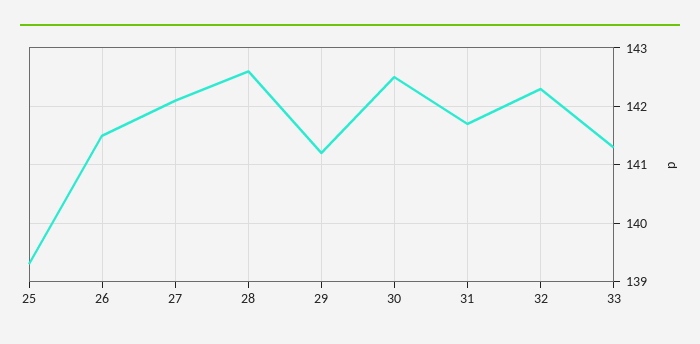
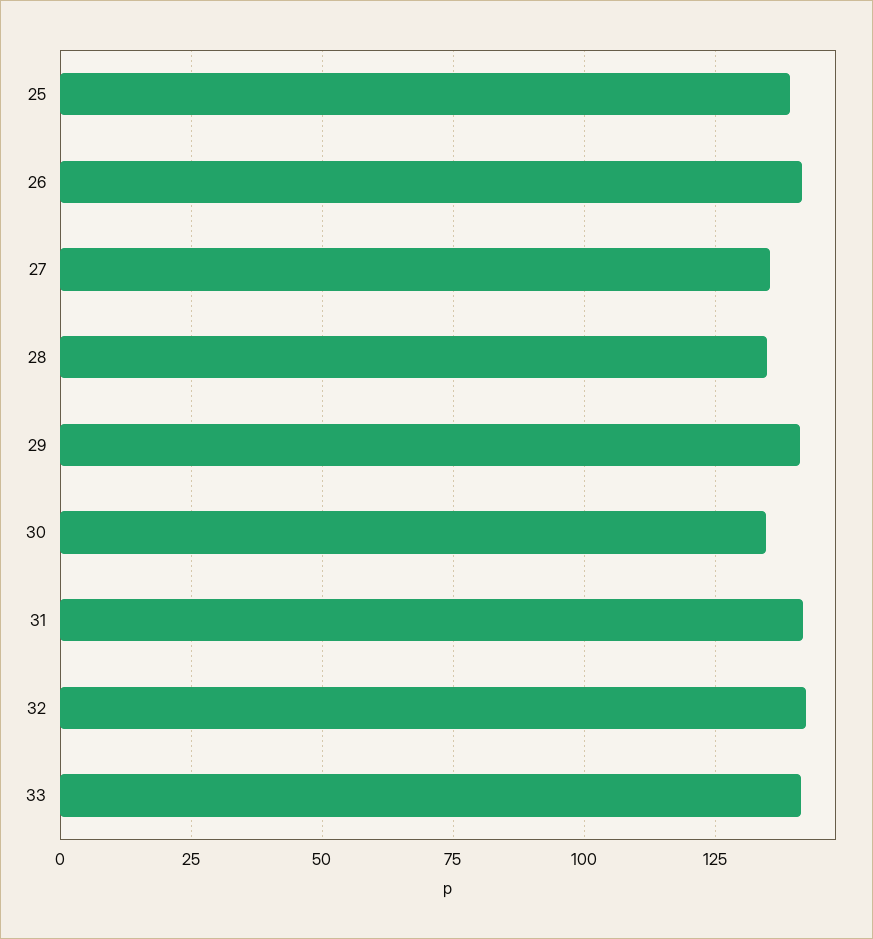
  {
    "25": 139.5,
    "26": 141.5,
-   "27": 142,
+   "27": 135,
-   "28": 142.5,
+   "28": 135,
    "29": 141,
-   "30": 142.5,
+   "30": 135,
    "31": 141.5,
    "32": 142.5,
    "33": 141.5
  }

